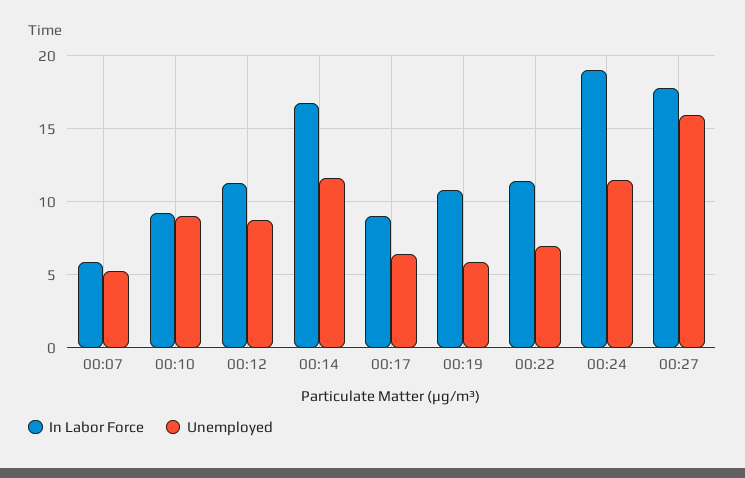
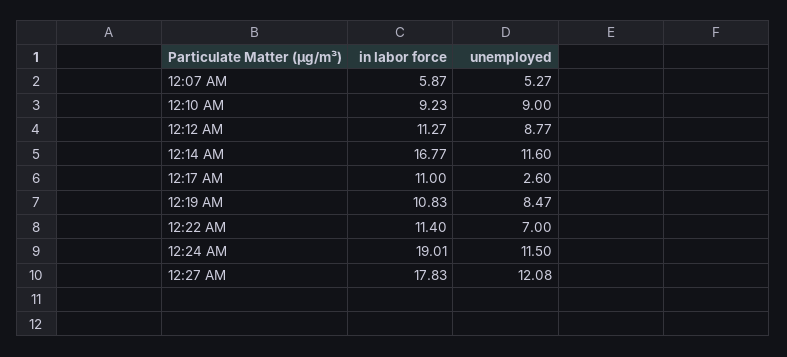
  {
    "In Labor Force": {
      "00:07": 5.87,
      "00:10": 9.23,
      "00:12": 11.27,
      "00:14": 16.77,
-     "00:17": 9,
+     "00:17": 11,
      "00:19": 10.83,
      "00:22": 11.4,
      "00:24": 19.01,
      "00:27": 17.83
    },
    "Unemployed": {
      "00:07": 5.27,
      "00:10": 9,
      "00:12": 8.77,
      "00:14": 11.6,
-     "00:17": 6.5,
+     "00:17": 2.6,
-     "00:19": 6,
+     "00:19": 8.47,
      "00:22": 7,
      "00:24": 11.5,
-     "00:27": 16
+     "00:27": 12.08
    }
  }

